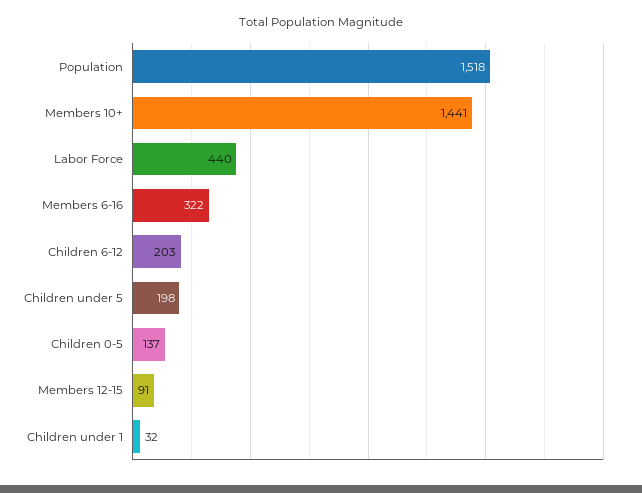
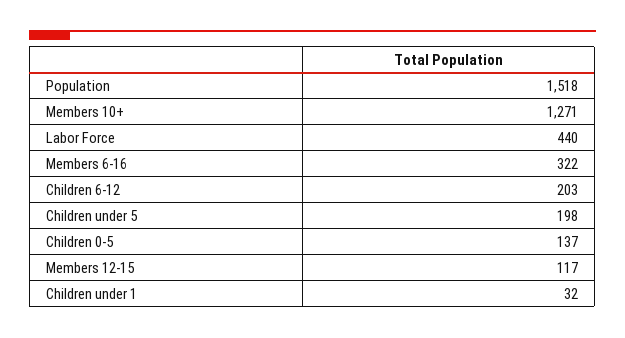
  {
    "Population": 1518,
-   "Members 10+": 1441,
+   "Members 10+": 1271,
    "Labor Force": 440,
    "Members 6-16": 322,
    "Children 6-12": 203,
    "Children under 5": 198,
    "Children 0-5": 137,
-   "Members 12-15": 91,
+   "Members 12-15": 117,
    "Children under 1": 32
  }

